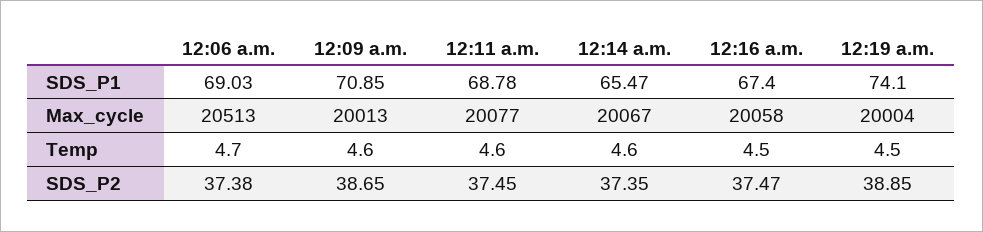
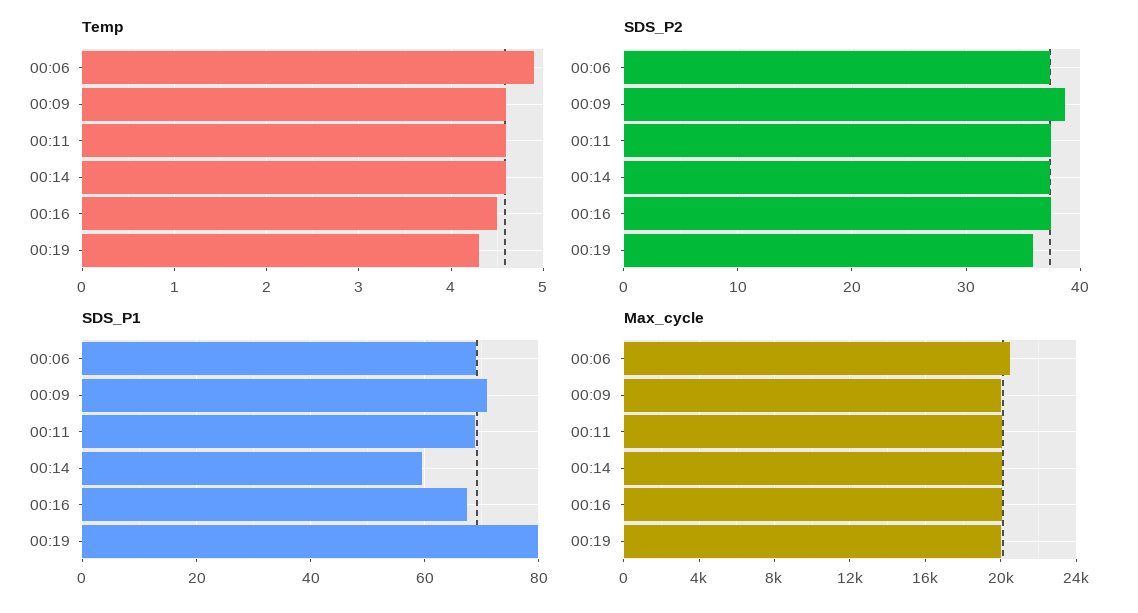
  {
    "SDS_P1": {
      "12:06 a.m.": 69.03,
      "12:09 a.m.": 70.85,
      "12:11 a.m.": 68.78,
-     "12:14 a.m.": 65.47,
+     "12:14 a.m.": 60,
      "12:16 a.m.": 67.4,
-     "12:19 a.m.": 74.1
+     "12:19 a.m.": 80
    },
    "Max_cycle": {
      "12:06 a.m.": 20513,
      "12:09 a.m.": 20013,
      "12:11 a.m.": 20077,
      "12:14 a.m.": 20067,
      "12:16 a.m.": 20058,
      "12:19 a.m.": 20004
    },
    "Temp": {
-     "12:06 a.m.": 4.7,
+     "12:06 a.m.": 4.9,
      "12:09 a.m.": 4.6,
      "12:11 a.m.": 4.6,
      "12:14 a.m.": 4.6,
      "12:16 a.m.": 4.5,
-     "12:19 a.m.": 4.5
+     "12:19 a.m.": 4.3
    },
    "SDS_P2": {
      "12:06 a.m.": 37.38,
      "12:09 a.m.": 38.65,
      "12:11 a.m.": 37.45,
      "12:14 a.m.": 37.35,
      "12:16 a.m.": 37.47,
-     "12:19 a.m.": 38.85
+     "12:19 a.m.": 36
    }
  }

